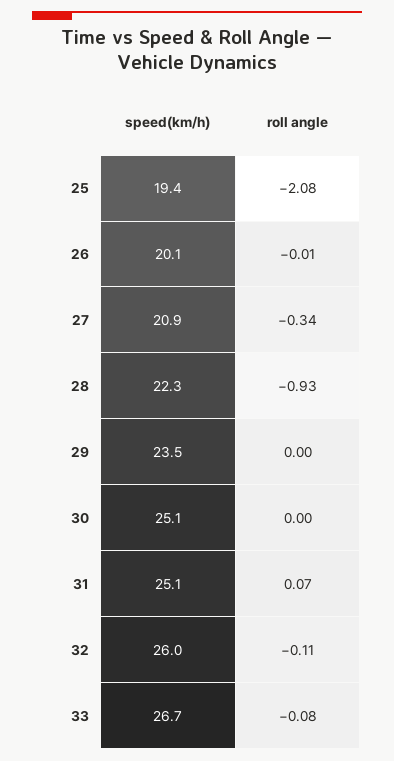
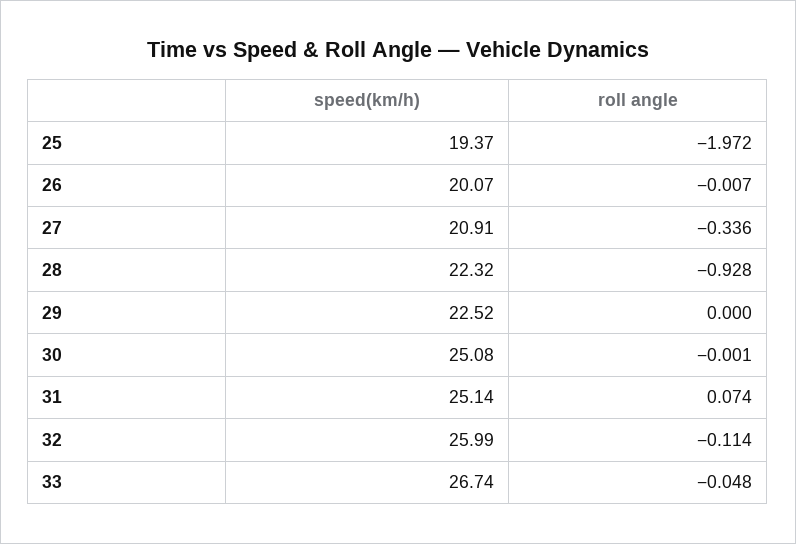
  {
    "speed(km/h)": {
      "25": 19.37,
      "26": 20.07,
      "27": 20.91,
      "28": 22.32,
-     "29": 23.5,
+     "29": 22.52,
      "30": 25.08,
      "31": 25.14,
      "32": 25.99,
      "33": 26.74
    },
    "roll angle": {
-     "25": -2.08,
+     "25": -1.972,
      "26": -0.007,
      "27": -0.336,
      "28": -0.928,
      "29": 0,
      "30": -0.001,
      "31": 0.074,
      "32": -0.114,
-     "33": -0.08
+     "33": -0.048
    }
  }

